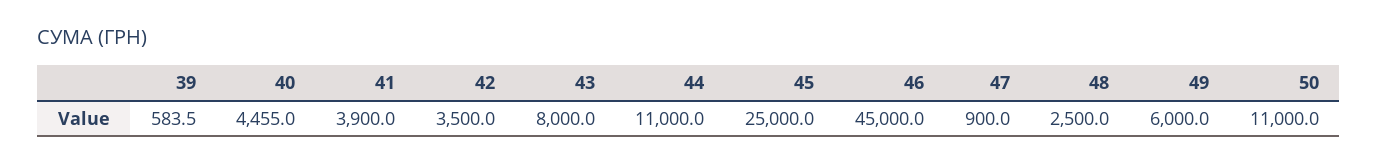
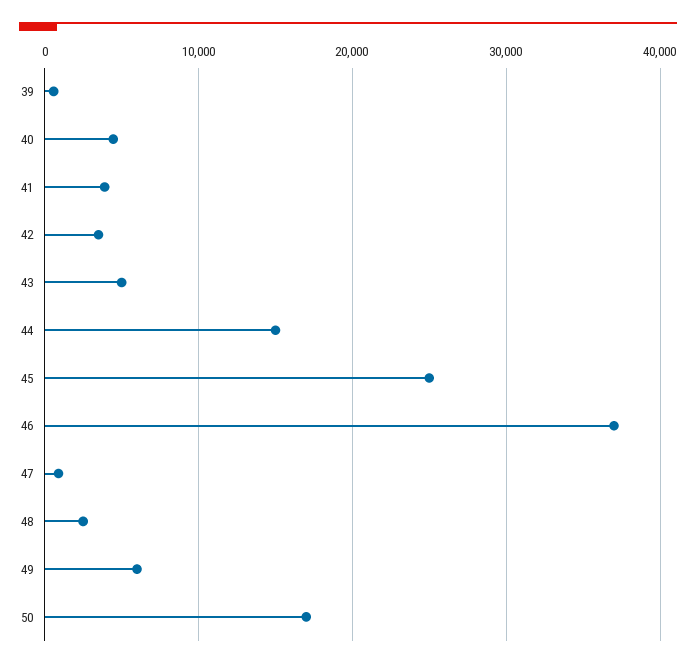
  {
    "39": 583.5,
    "40": 4455,
    "41": 3900,
    "42": 3500,
-   "43": 8000,
+   "43": 5000,
-   "44": 11000,
+   "44": 15000,
    "45": 25000,
-   "46": 45000,
+   "46": 37000,
    "47": 900,
    "48": 2500,
    "49": 6000,
-   "50": 11000
+   "50": 17000
  }

